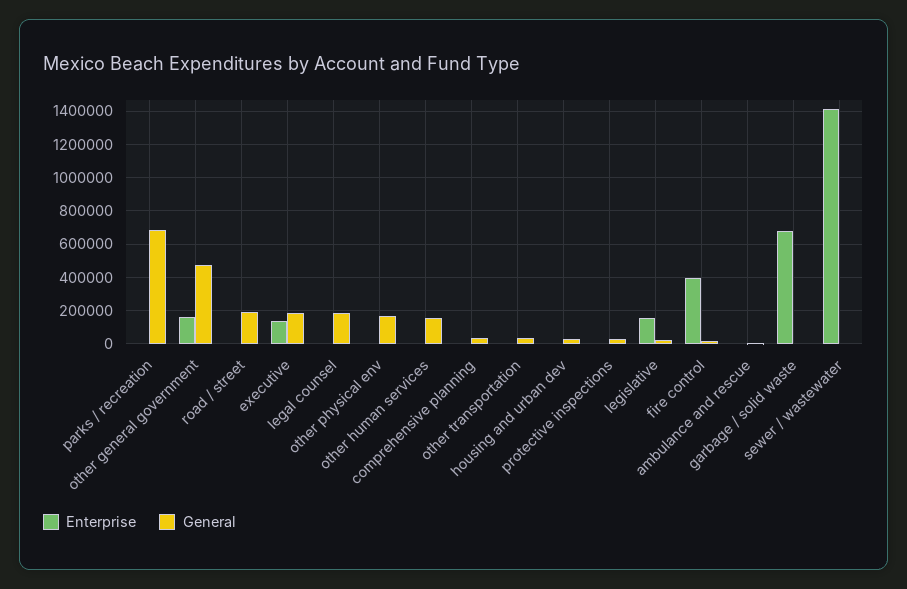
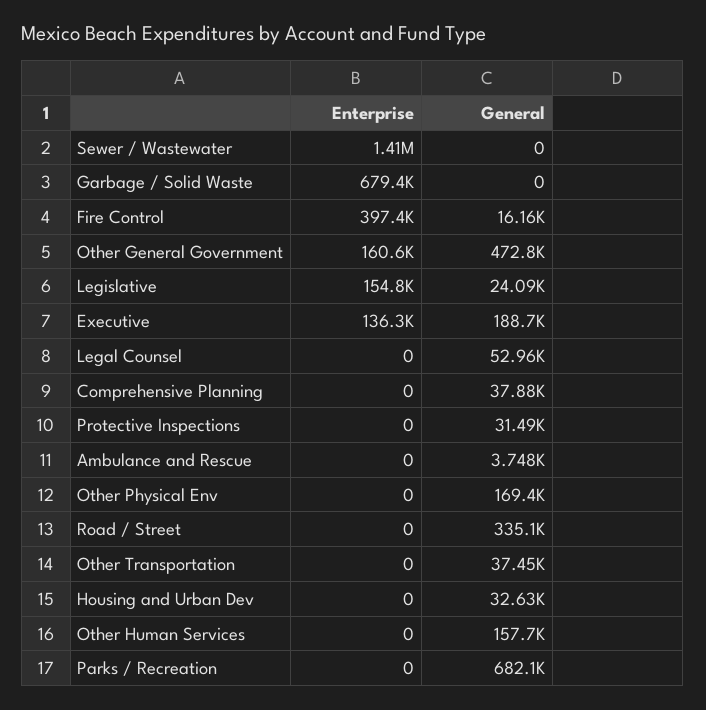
  {
    "Enterprise": {
      "parks / recreation": 0,
      "other general government": 160600,
      "road / street": 0,
      "executive": 136300,
      "legal counsel": 0,
      "other physical env": 0,
      "other human services": 0,
      "comprehensive planning": 0,
      "other transportation": 0,
      "housing and urban dev": 0,
      "protective inspections": 0,
      "legislative": 154800,
      "fire control": 397400,
      "ambulance and rescue": 0,
      "garbage / solid waste": 679400,
      "sewer / wastewater": 1410000
    },
    "General": {
      "parks / recreation": 682100,
      "other general government": 472800,
-     "road / street": 200000,
+     "road / street": 335100,
      "executive": 188700,
-     "legal counsel": 200000,
+     "legal counsel": 52960,
      "other physical env": 169400,
      "other human services": 157700,
      "comprehensive planning": 37880,
      "other transportation": 37450,
      "housing and urban dev": 32630,
      "protective inspections": 31490,
      "legislative": 24090,
      "fire control": 16160,
      "ambulance and rescue": 3748,
      "garbage / solid waste": 0,
      "sewer / wastewater": 0
    }
  }

